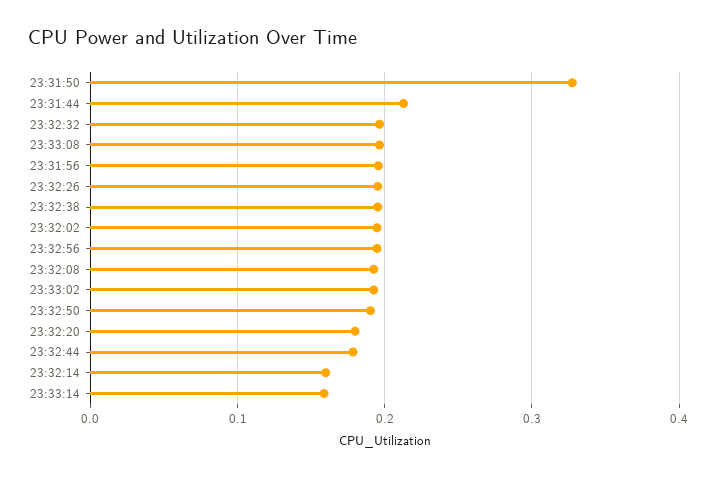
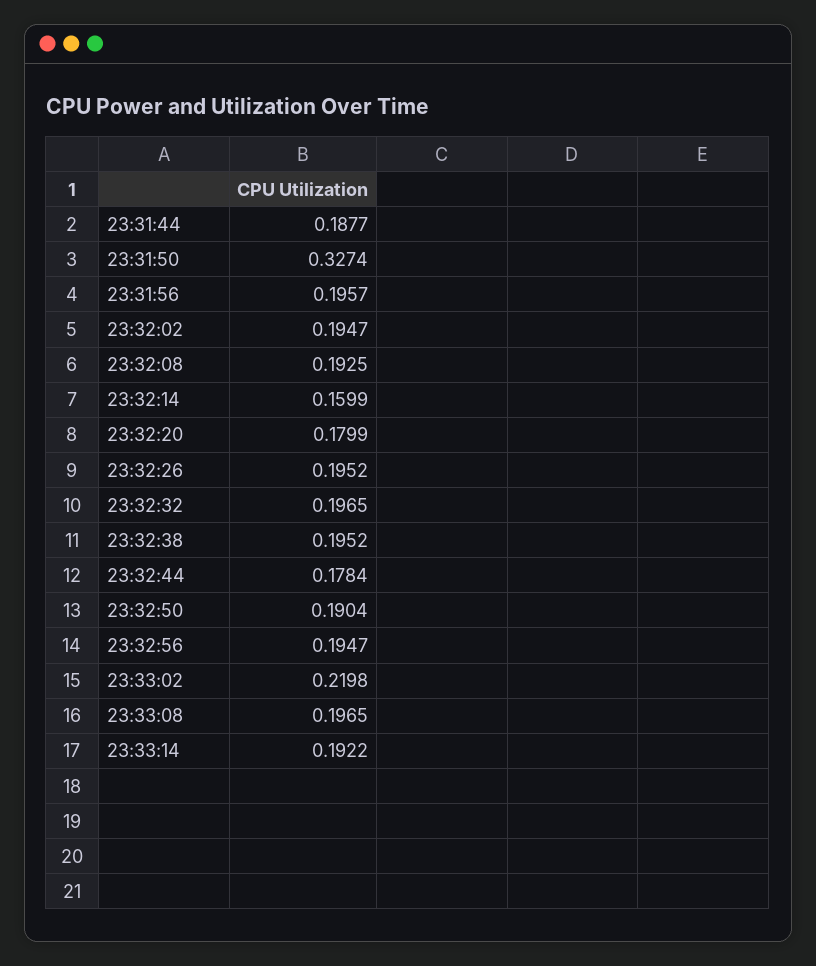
  {
    "23:31:50": 0.3274,
-   "23:31:44": 0.21,
+   "23:31:44": 0.1877,
    "23:32:32": 0.1965,
    "23:33:08": 0.1965,
    "23:31:56": 0.1957,
    "23:32:26": 0.1952,
    "23:32:38": 0.1952,
    "23:32:02": 0.1947,
    "23:32:56": 0.1947,
    "23:32:08": 0.1925,
-   "23:33:02": 0.19,
+   "23:33:02": 0.2198,
    "23:32:50": 0.1904,
    "23:32:20": 0.1799,
    "23:32:44": 0.1784,
    "23:32:14": 0.1599,
-   "23:33:14": 0.16
+   "23:33:14": 0.1922
  }

